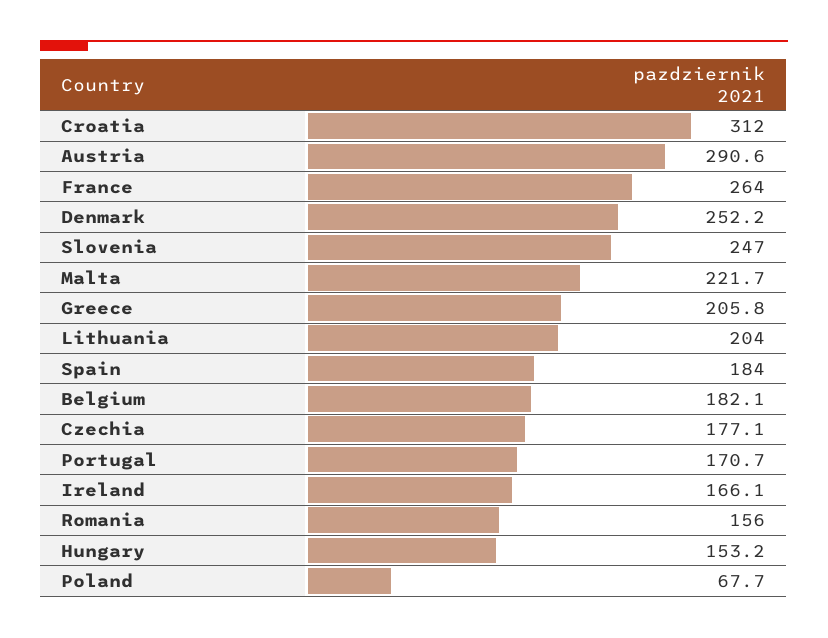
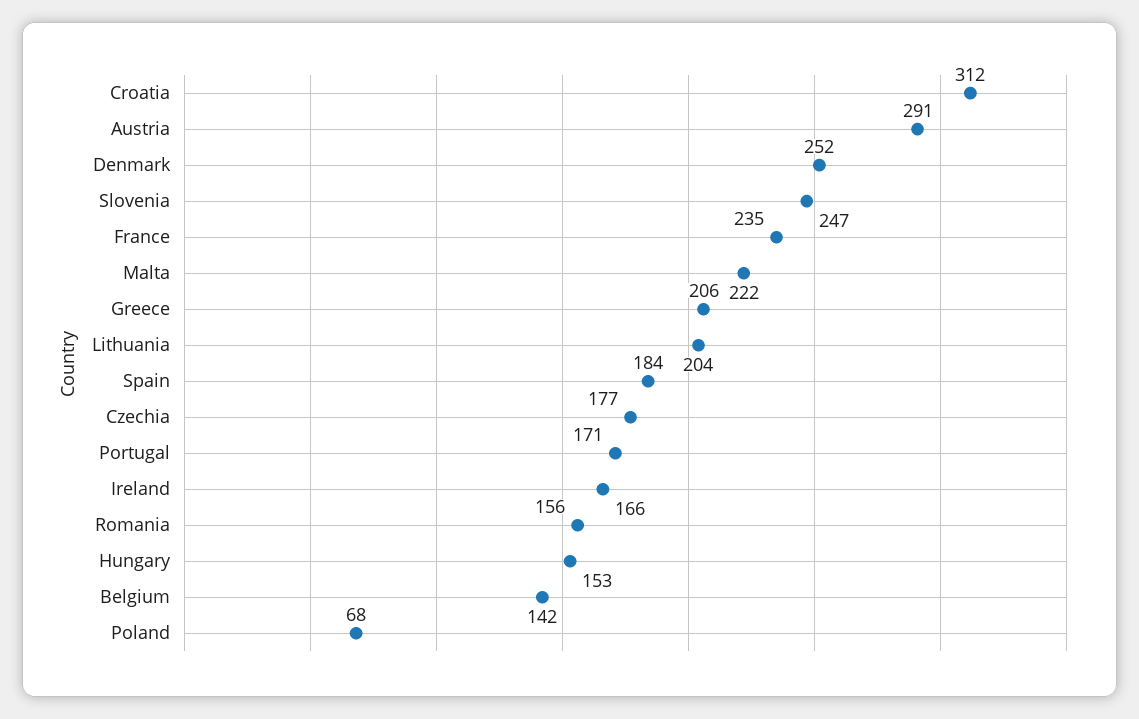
  {
    "Croatia": 312,
    "Austria": 290.6,
-   "France": 264,
+   "France": 235,
    "Denmark": 252.2,
    "Slovenia": 247,
    "Malta": 221.7,
    "Greece": 205.8,
    "Lithuania": 204,
    "Spain": 184,
-   "Belgium": 182.1,
+   "Belgium": 142,
    "Czechia": 177.1,
    "Portugal": 170.7,
    "Ireland": 166.1,
    "Romania": 156,
    "Hungary": 153.2,
    "Poland": 67.7
  }

